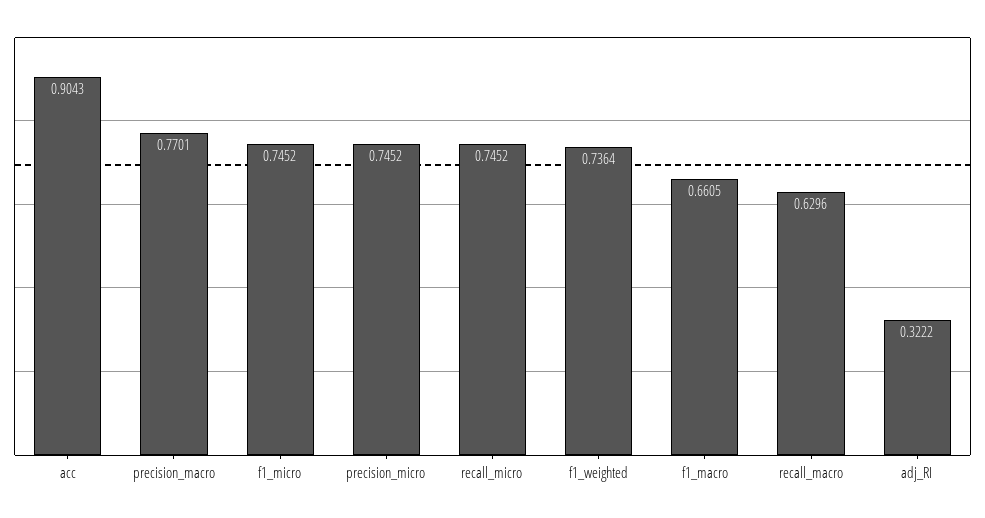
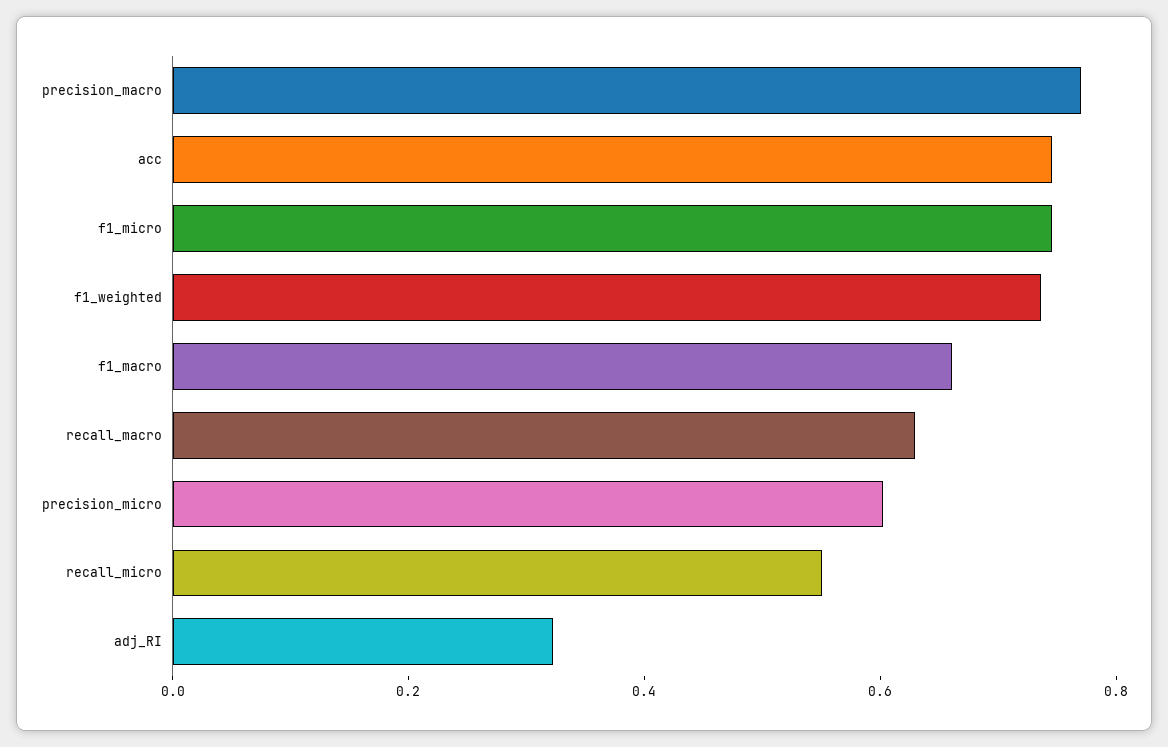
  {
-   "acc": 0.9043,
+   "acc": 0.75,
    "precision_macro": 0.7701,
    "f1_micro": 0.7452,
-   "precision_micro": 0.7452,
+   "precision_micro": 0.6,
-   "recall_micro": 0.7452,
+   "recall_micro": 0.55,
    "f1_weighted": 0.7364,
    "f1_macro": 0.6605,
    "recall_macro": 0.6296,
    "adj_RI": 0.3222
  }

